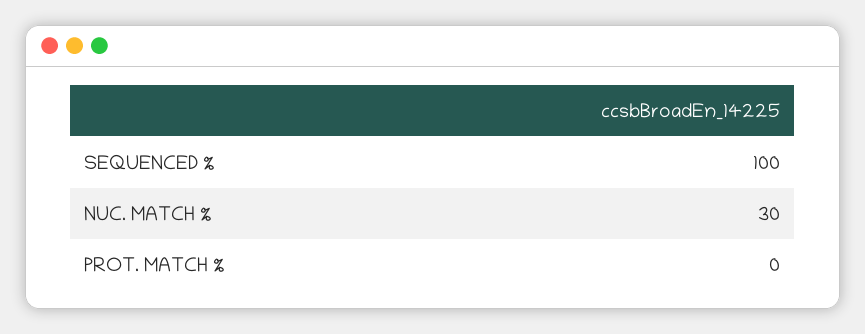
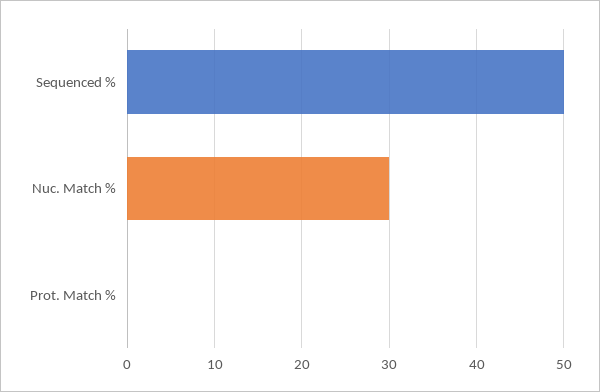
  {
-   "SEQUENCED %": 100,
+   "SEQUENCED %": 50,
    "NUC. MATCH %": 30,
    "PROT. MATCH %": 0
  }

